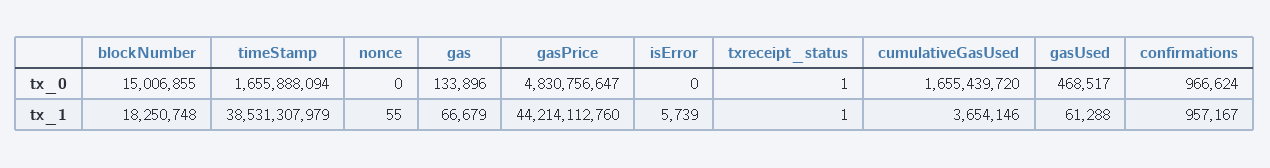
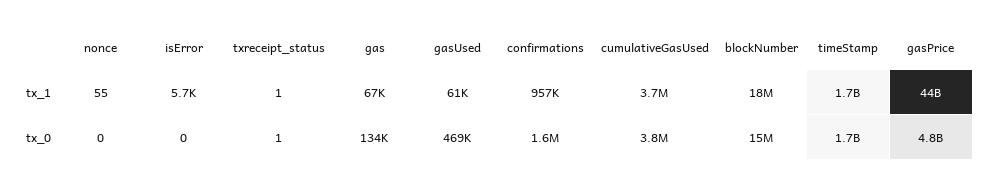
  {
    "blockNumber": {
      "tx_0": 15006855,
      "tx_1": 18250748
    },
    "timeStamp": {
      "tx_0": 1655888094,
-     "tx_1": 38531307979
+     "tx_1": 1700000000
    },
    "nonce": {
      "tx_0": 0,
      "tx_1": 55
    },
    "gas": {
      "tx_0": 133896,
      "tx_1": 66679
    },
    "gasPrice": {
      "tx_0": 4830756647,
      "tx_1": 44214112760
    },
    "isError": {
      "tx_0": 0,
      "tx_1": 5739
    },
    "txreceipt_status": {
      "tx_0": 1,
      "tx_1": 1
    },
    "cumulativeGasUsed": {
-     "tx_0": 1655439720,
+     "tx_0": 3800000,
      "tx_1": 3654146
    },
    "gasUsed": {
      "tx_0": 468517,
      "tx_1": 61288
    },
    "confirmations": {
-     "tx_0": 966624,
+     "tx_0": 1600000,
      "tx_1": 957167
    }
  }

